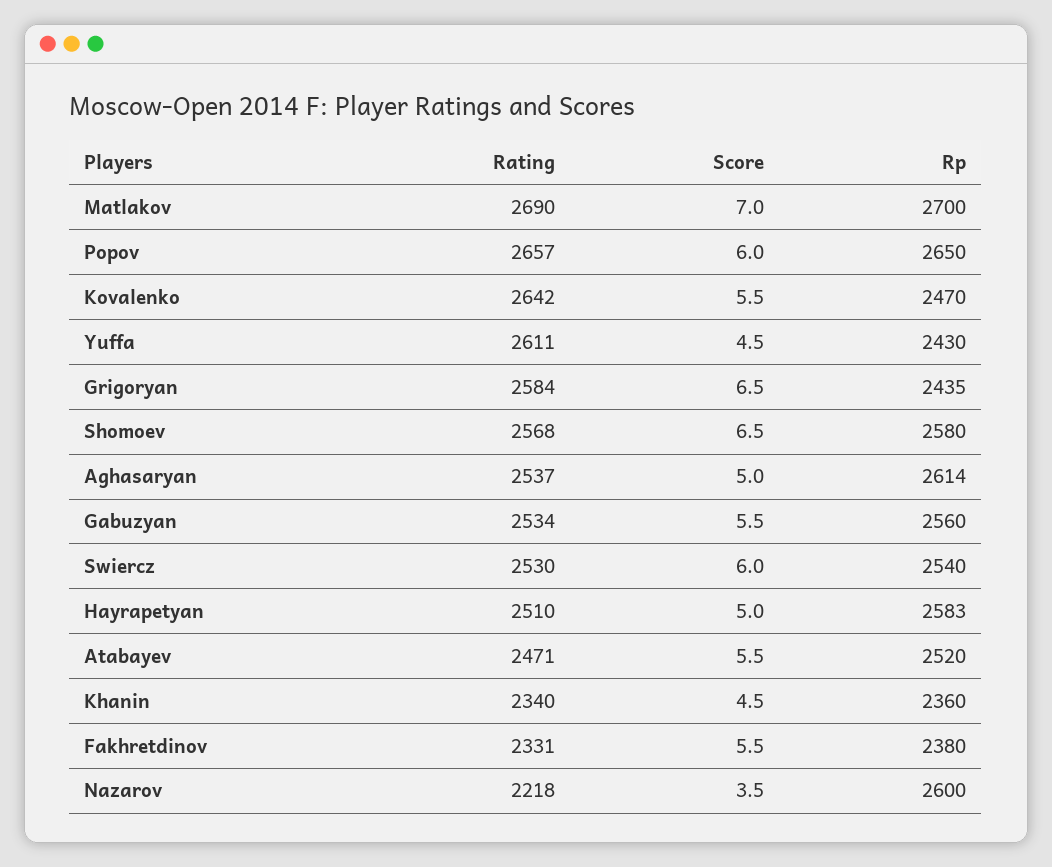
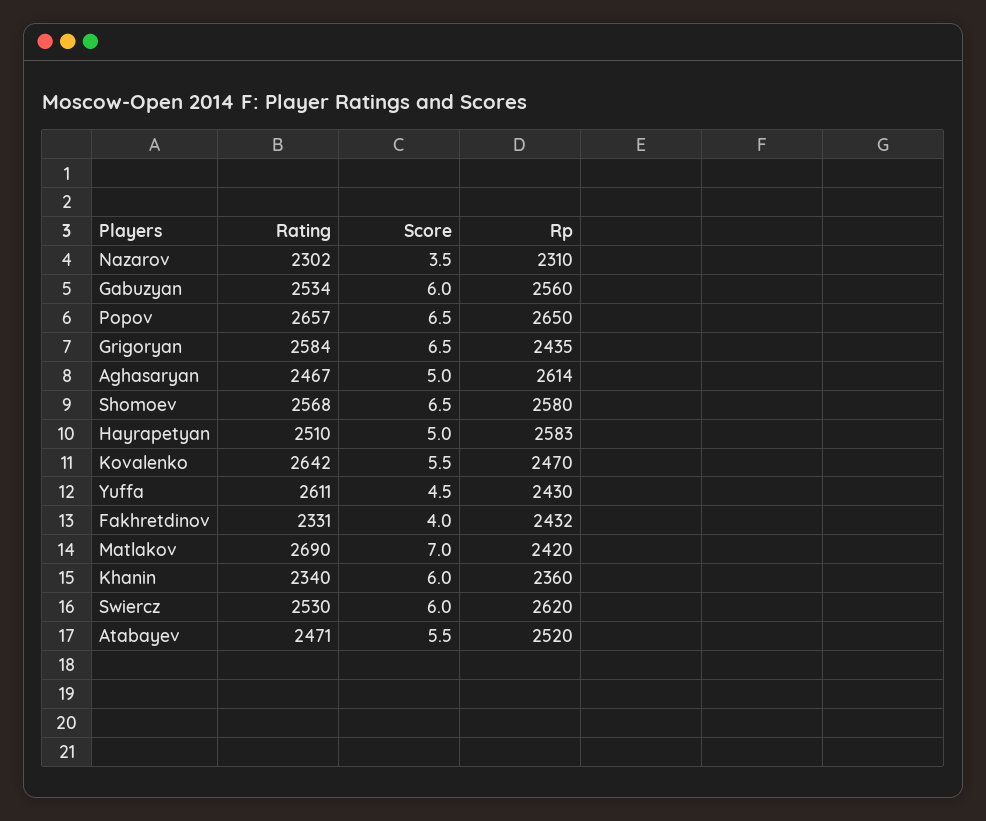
  {
    "Rating": {
      "Matlakov": 2690,
      "Popov": 2657,
      "Kovalenko": 2642,
      "Yuffa": 2611,
      "Grigoryan": 2584,
      "Shomoev": 2568,
-     "Aghasaryan": 2537,
+     "Aghasaryan": 2467,
      "Gabuzyan": 2534,
      "Swiercz": 2530,
      "Hayrapetyan": 2510,
      "Atabayev": 2471,
      "Khanin": 2340,
      "Fakhretdinov": 2331,
-     "Nazarov": 2218
+     "Nazarov": 2302
    },
    "Score": {
      "Matlakov": 7,
-     "Popov": 6,
+     "Popov": 6.5,
      "Kovalenko": 5.5,
      "Yuffa": 4.5,
      "Grigoryan": 6.5,
      "Shomoev": 6.5,
      "Aghasaryan": 5,
-     "Gabuzyan": 5.5,
+     "Gabuzyan": 6,
      "Swiercz": 6,
      "Hayrapetyan": 5,
      "Atabayev": 5.5,
-     "Khanin": 4.5,
+     "Khanin": 6,
-     "Fakhretdinov": 5.5,
+     "Fakhretdinov": 4,
      "Nazarov": 3.5
    },
    "Rp": {
-     "Matlakov": 2700,
+     "Matlakov": 2420,
      "Popov": 2650,
      "Kovalenko": 2470,
      "Yuffa": 2430,
      "Grigoryan": 2435,
      "Shomoev": 2580,
      "Aghasaryan": 2614,
      "Gabuzyan": 2560,
-     "Swiercz": 2540,
+     "Swiercz": 2620,
      "Hayrapetyan": 2583,
      "Atabayev": 2520,
      "Khanin": 2360,
-     "Fakhretdinov": 2380,
+     "Fakhretdinov": 2432,
-     "Nazarov": 2600
+     "Nazarov": 2310
    }
  }

